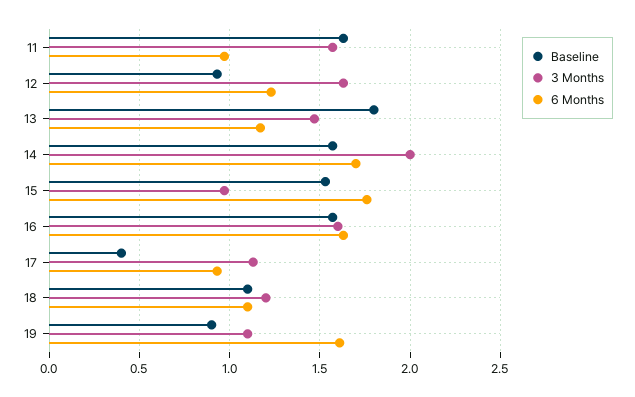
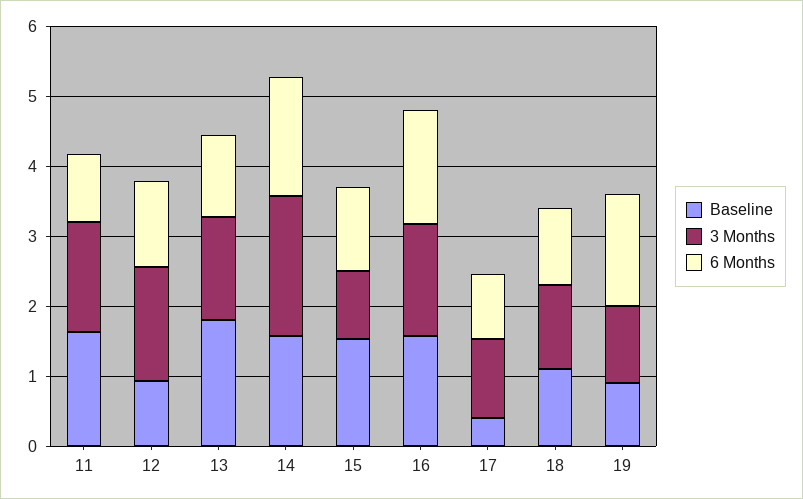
  {
    "Baseline": {
      "11": 1.65,
      "12": 0.95,
      "13": 1.8,
      "14": 1.55,
      "15": 1.55,
      "16": 1.55,
      "17": 0.4,
      "18": 1.1,
      "19": 0.9
    },
    "3 Months": {
      "11": 1.55,
      "12": 1.65,
      "13": 1.45,
      "14": 2,
      "15": 0.95,
      "16": 1.6,
      "17": 1.15,
      "18": 1.2,
      "19": 1.1
    },
    "6 Months": {
      "11": 0.95,
      "12": 1.25,
      "13": 1.15,
      "14": 1.7,
-     "15": 1.75,
+     "15": 1.2,
      "16": 1.65,
      "17": 0.95,
      "18": 1.1,
      "19": 1.6
    }
  }

